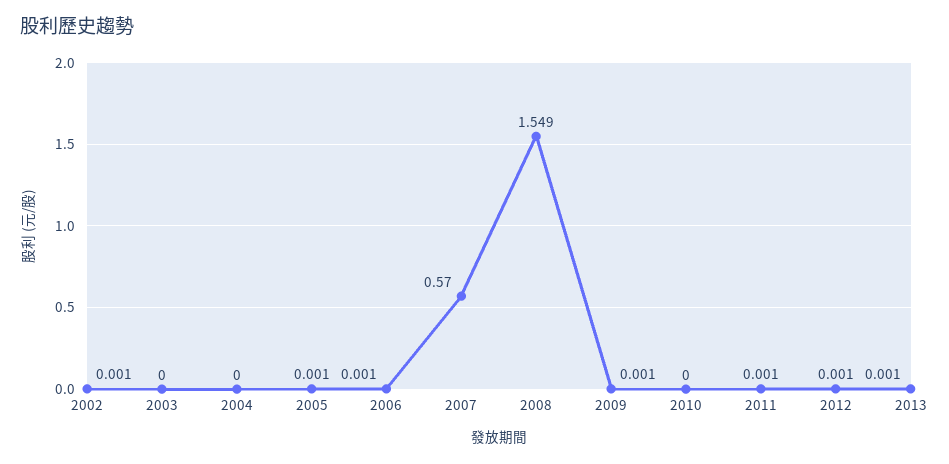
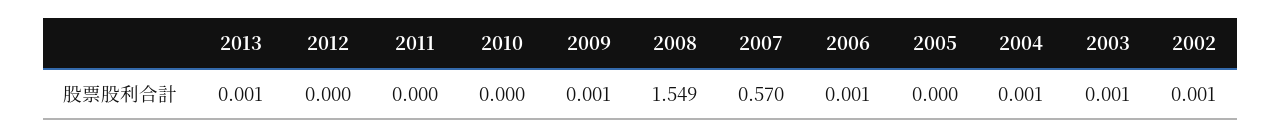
  {
    "2002": 0.001,
-   "2003": 0,
+   "2003": 0.001,
-   "2004": 0,
+   "2004": 0.001,
-   "2005": 0.001,
+   "2005": 0,
    "2006": 0.001,
    "2007": 0.57,
    "2008": 1.549,
    "2009": 0.001,
    "2010": 0,
-   "2011": 0.001,
+   "2011": 0,
-   "2012": 0.001,
+   "2012": 0,
    "2013": 0.001
  }

